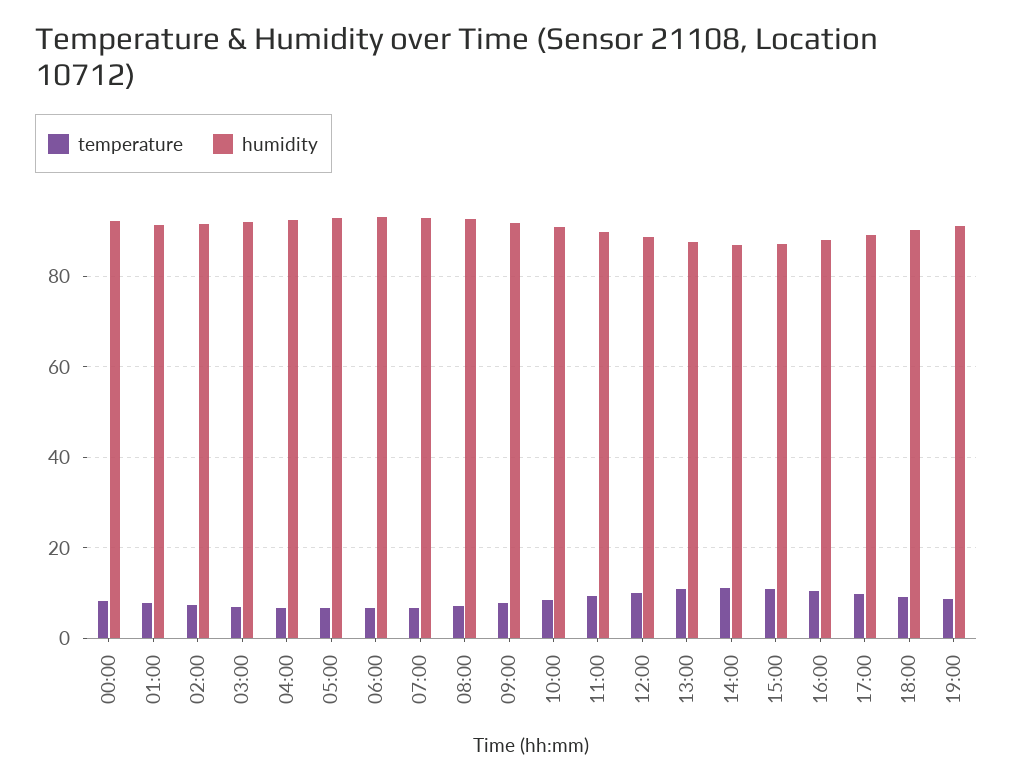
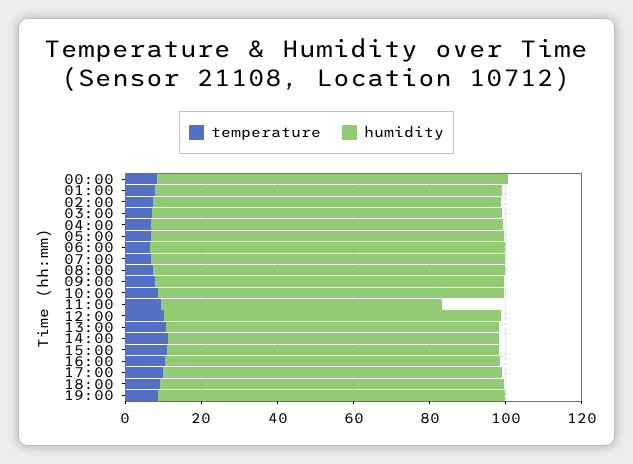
  {
    "temperature": {
      "00:00": 8,
      "01:00": 8,
      "02:00": 8,
      "03:00": 8,
      "04:00": 6,
      "05:00": 6,
      "06:00": 6,
      "07:00": 6,
      "08:00": 8,
      "09:00": 8,
      "10:00": 8,
      "11:00": 10,
      "12:00": 10,
      "13:00": 10,
      "14:00": 12,
      "15:00": 12,
      "16:00": 10,
      "17:00": 10,
      "18:00": 10,
      "19:00": 8
    },
    "humidity": {
      "00:00": 92,
      "01:00": 92,
      "02:00": 92,
      "03:00": 92,
      "04:00": 92,
      "05:00": 92,
      "06:00": 94,
      "07:00": 94,
      "08:00": 92,
      "09:00": 92,
      "10:00": 90,
-     "11:00": 90,
+     "11:00": 75,
      "12:00": 88,
      "13:00": 88,
      "14:00": 86,
      "15:00": 88,
      "16:00": 88,
      "17:00": 90,
      "18:00": 90,
      "19:00": 92
    }
  }

